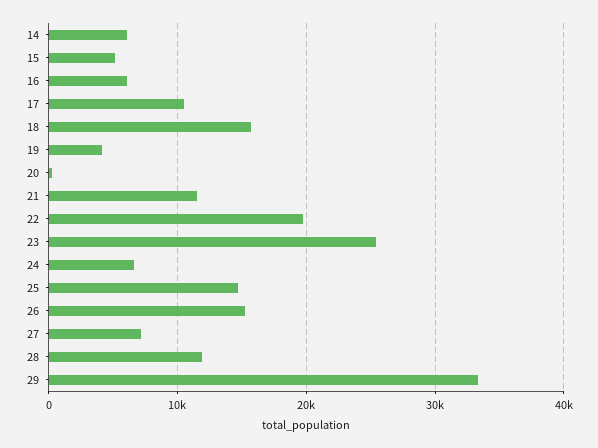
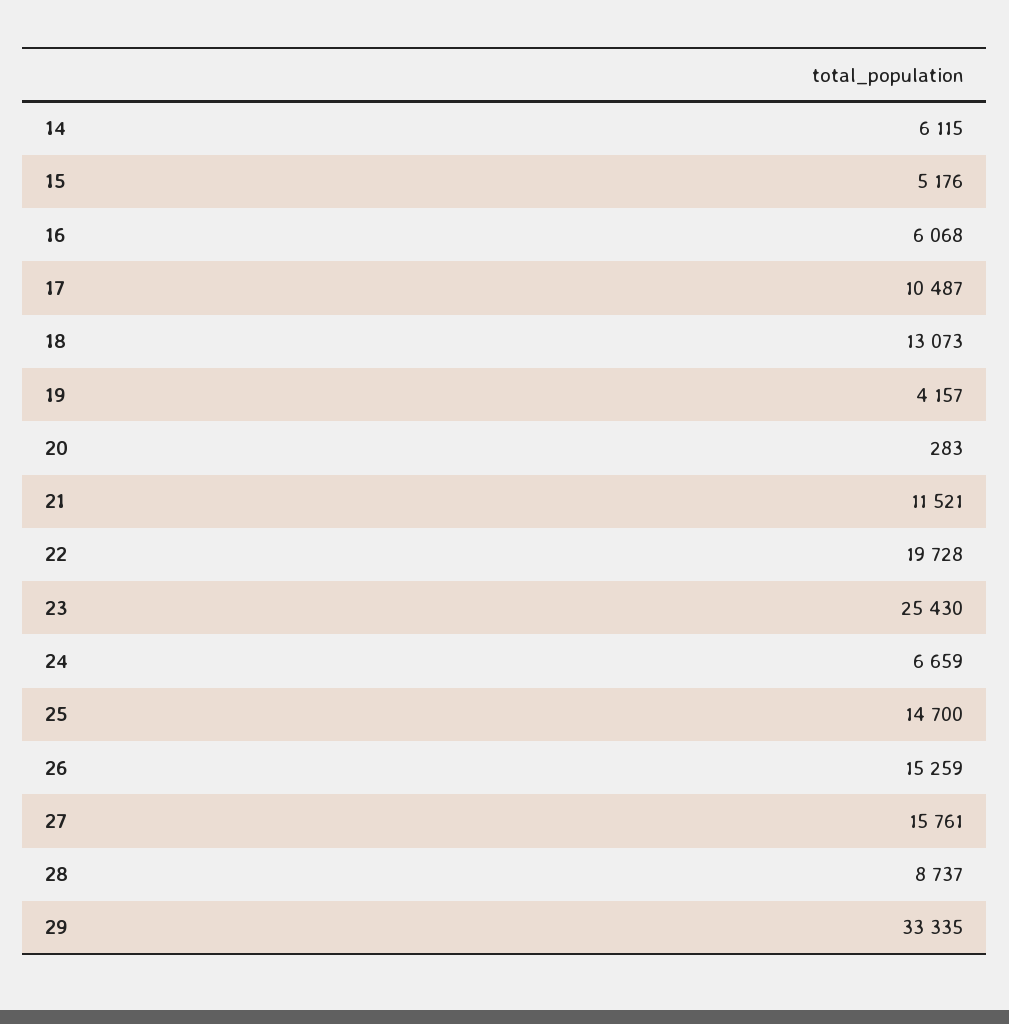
  {
    "14": 6115,
    "15": 5176,
    "16": 6068,
    "17": 10487,
-   "18": 16000,
+   "18": 13073,
    "19": 4157,
    "20": 283,
    "21": 11521,
    "22": 19728,
    "23": 25430,
    "24": 6659,
    "25": 14700,
    "26": 15259,
-   "27": 7000,
+   "27": 15761,
-   "28": 12000,
+   "28": 8737,
    "29": 33335
  }

